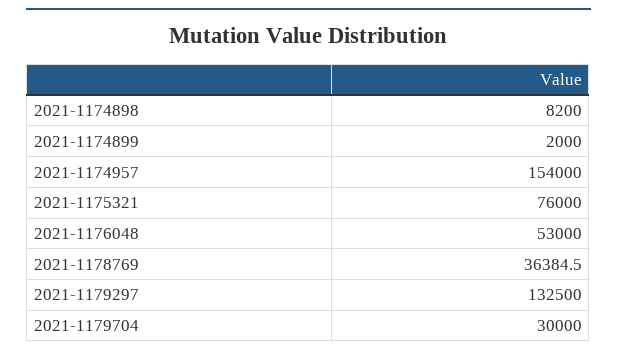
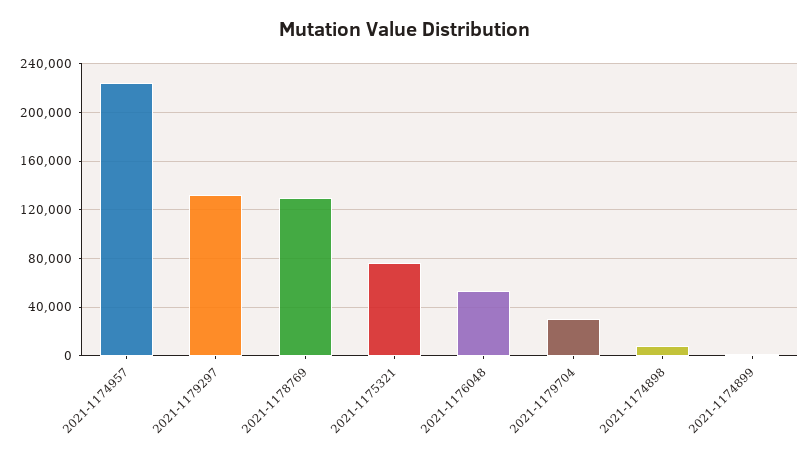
  {
    "2021-1174898": 8200,
    "2021-1174899": 2000,
-   "2021-1174957": 154000,
+   "2021-1174957": 225000,
    "2021-1175321": 76000,
    "2021-1176048": 53000,
-   "2021-1178769": 36384.5,
+   "2021-1178769": 130000,
    "2021-1179297": 132500,
    "2021-1179704": 30000
  }

